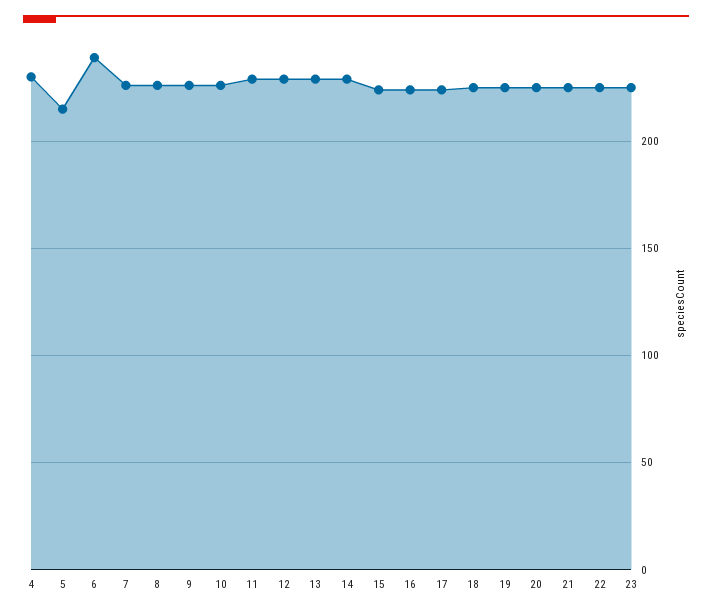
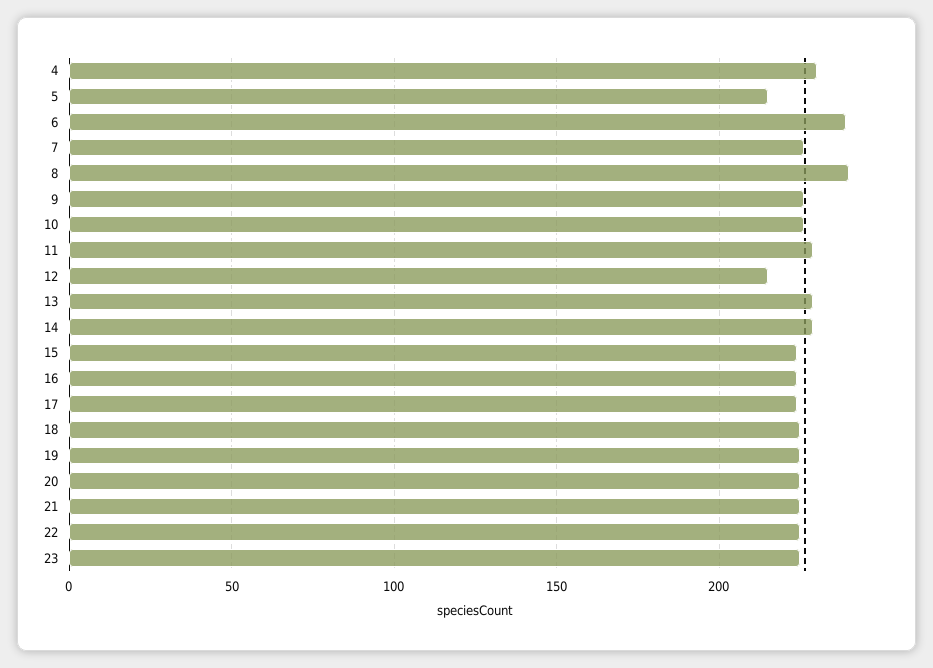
  {
    "4": 230,
    "5": 215,
    "6": 240,
    "7": 225,
-   "8": 225,
+   "8": 240,
    "9": 225,
    "10": 225,
    "11": 230,
-   "12": 230,
+   "12": 215,
    "13": 230,
    "14": 230,
    "15": 225,
    "16": 225,
    "17": 225,
    "18": 225,
    "19": 225,
    "20": 225,
    "21": 225,
    "22": 225,
    "23": 225
  }

